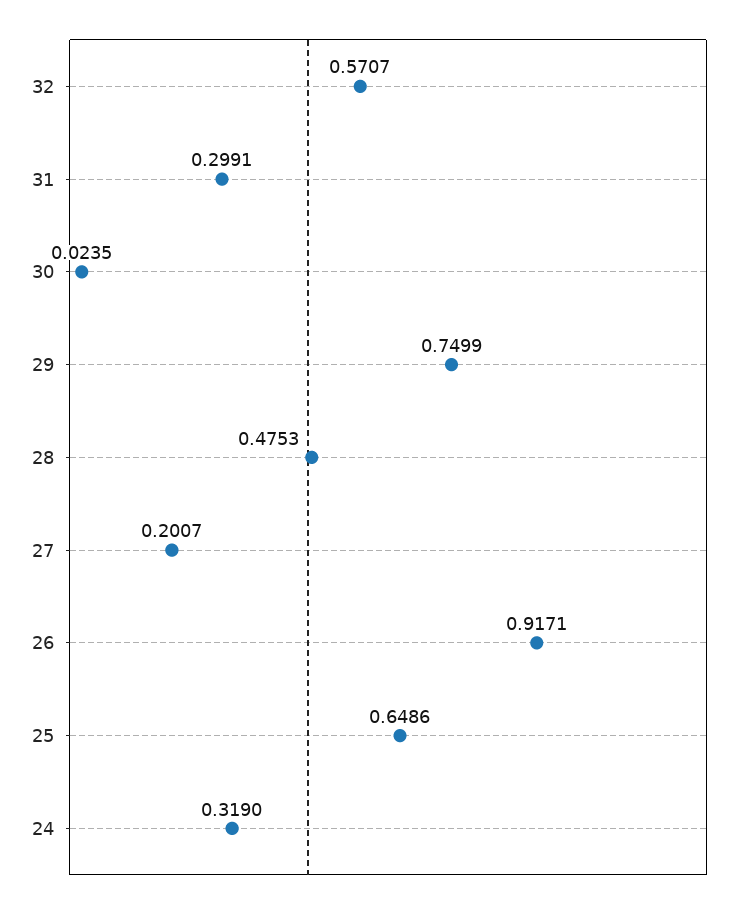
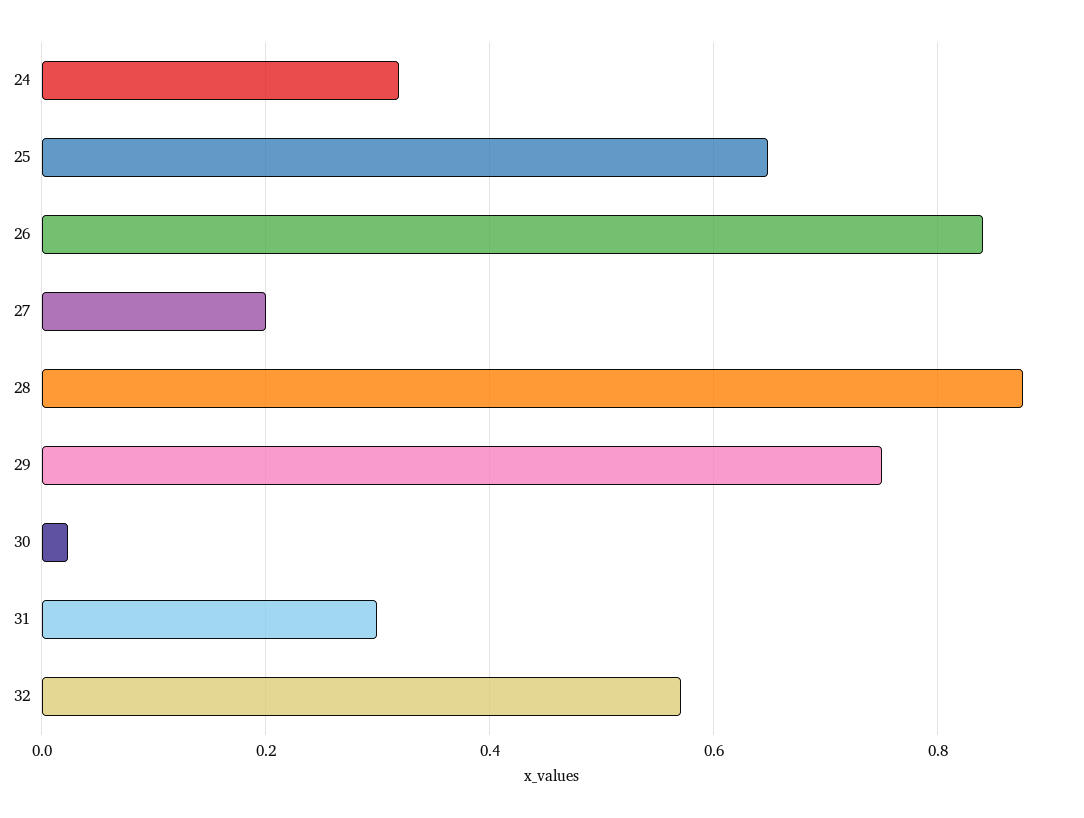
  {
    "32": 0.5707,
    "31": 0.2991,
    "30": 0.0235,
    "29": 0.7499,
-   "28": 0.4753,
+   "28": 0.88,
    "27": 0.2007,
-   "26": 0.9171,
+   "26": 0.84,
    "25": 0.6486,
    "24": 0.319
  }

